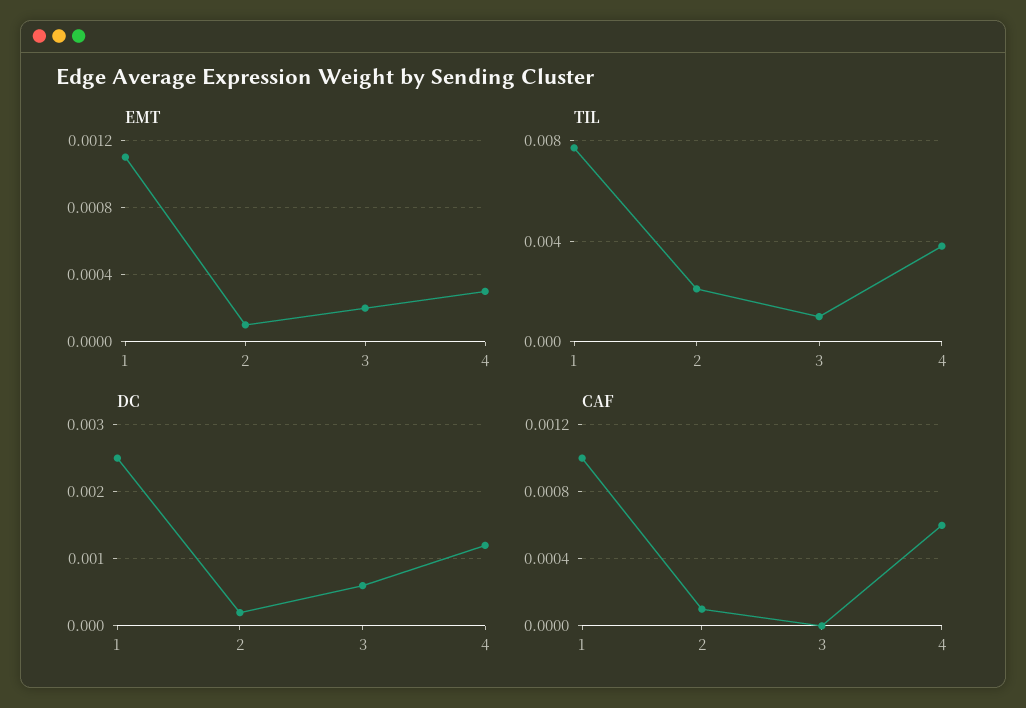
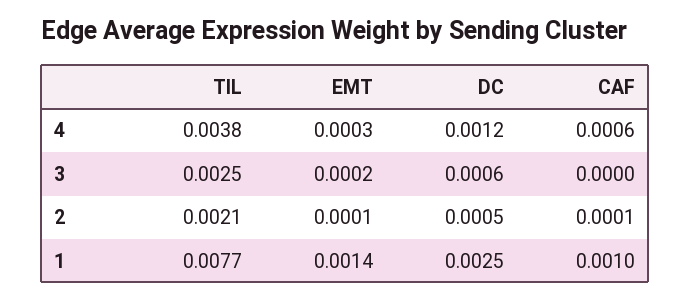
  {
    "EMT": {
-     "1": 0.0011,
+     "1": 0.0014,
      "2": 0.0001,
      "3": 0.0002,
      "4": 0.0003
    },
    "TIL": {
      "1": 0.0077,
      "2": 0.0021,
-     "3": 0.001,
+     "3": 0.0025,
      "4": 0.0038
    },
    "DC": {
      "1": 0.0025,
-     "2": 0.0002,
+     "2": 0.0005,
      "3": 0.0006,
      "4": 0.0012
    },
    "CAF": {
      "1": 0.001,
      "2": 0.0001,
      "3": 0,
      "4": 0.0006
    }
  }

